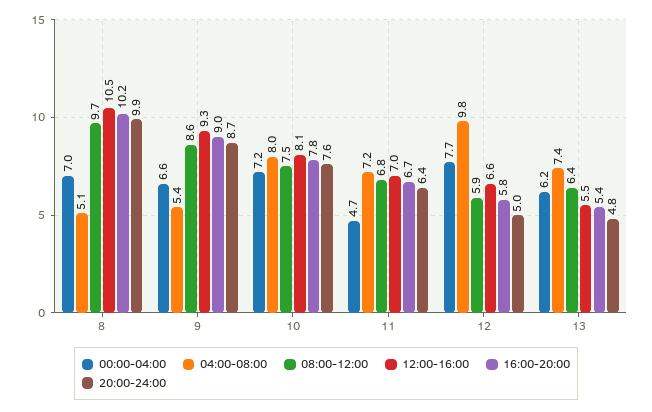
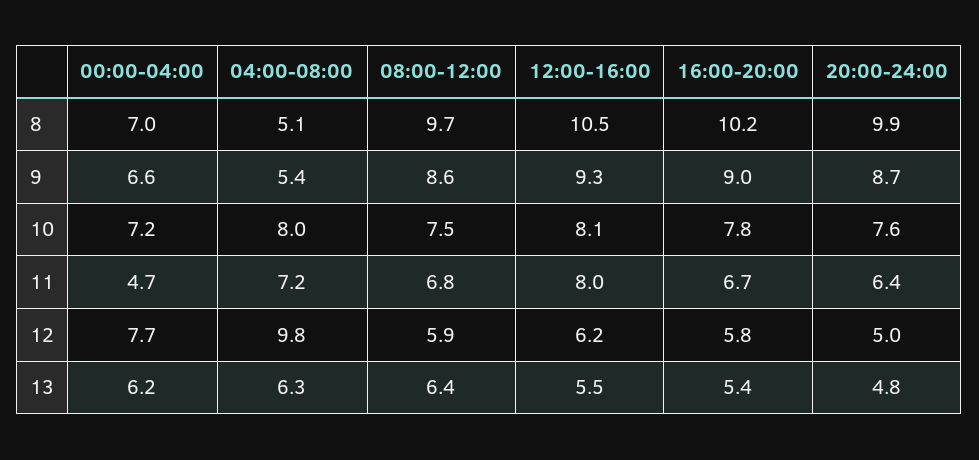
  {
    "00:00-04:00": {
      "8": 7,
      "9": 6.6,
      "10": 7.2,
      "11": 4.7,
      "12": 7.7,
      "13": 6.2
    },
    "04:00-08:00": {
      "8": 5.1,
      "9": 5.4,
      "10": 8,
      "11": 7.2,
      "12": 9.8,
-     "13": 7.4
+     "13": 6.3
    },
    "08:00-12:00": {
      "8": 9.7,
      "9": 8.6,
      "10": 7.5,
      "11": 6.8,
      "12": 5.9,
      "13": 6.4
    },
    "12:00-16:00": {
      "8": 10.5,
      "9": 9.3,
      "10": 8.1,
-     "11": 7,
+     "11": 8,
-     "12": 6.6,
+     "12": 6.2,
      "13": 5.5
    },
    "16:00-20:00": {
      "8": 10.2,
      "9": 9,
      "10": 7.8,
      "11": 6.7,
      "12": 5.8,
      "13": 5.4
    },
    "20:00-24:00": {
      "8": 9.9,
      "9": 8.7,
      "10": 7.6,
      "11": 6.4,
      "12": 5,
      "13": 4.8
    }
  }

